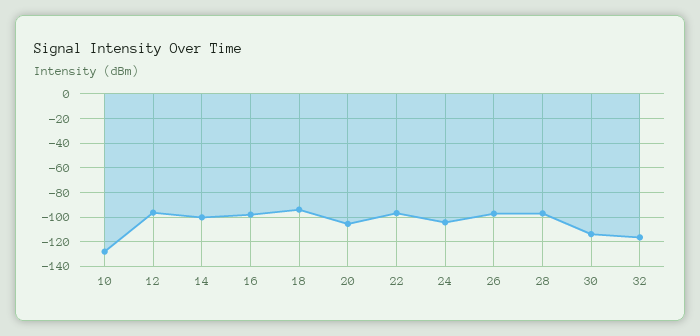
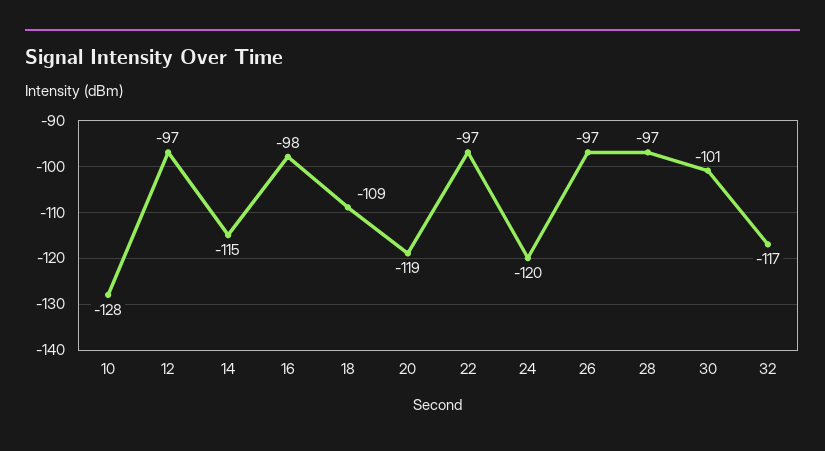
  {
    "10": -128,
    "12": -97,
-   "14": -100,
+   "14": -115,
    "16": -98,
-   "18": -95,
+   "18": -109,
-   "20": -105,
+   "20": -119,
    "22": -97,
-   "24": -105,
+   "24": -120,
    "26": -97,
    "28": -97,
-   "30": -115,
+   "30": -101,
    "32": -117
  }

